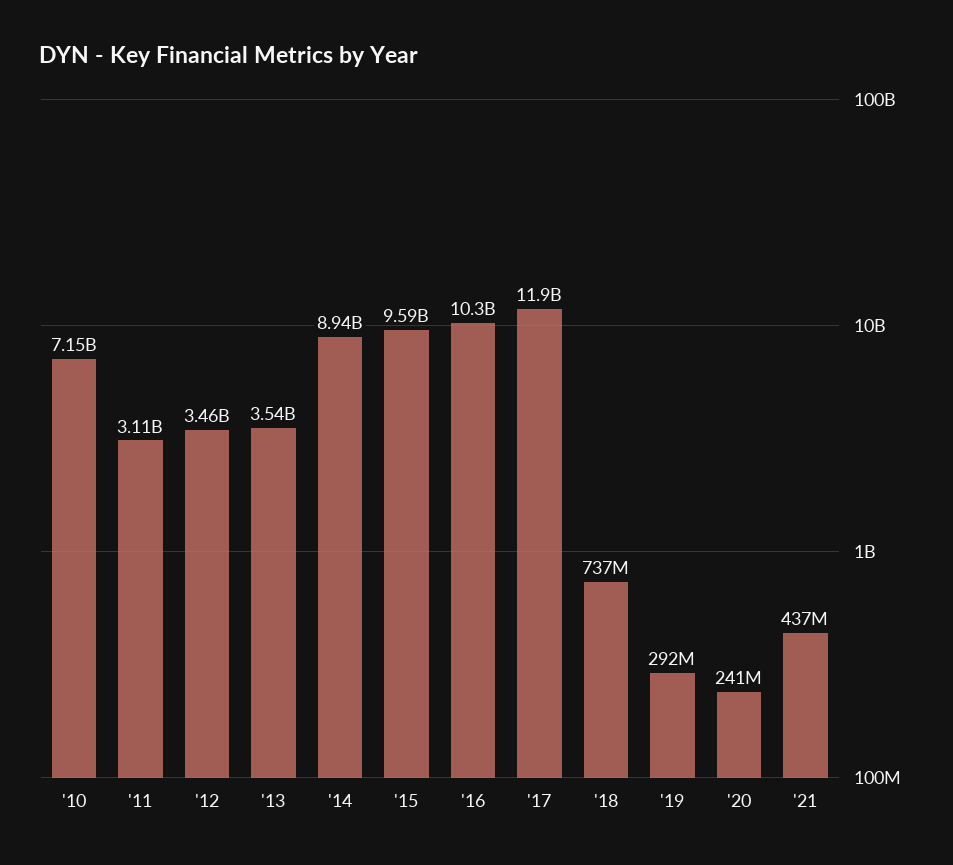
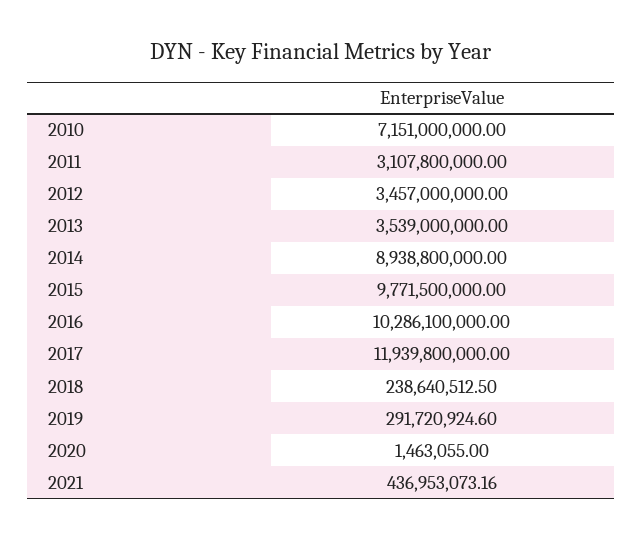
  {
    "'10": 7151000000,
    "'11": 3107800000,
    "'12": 3457000000,
    "'13": 3539000000,
    "'14": 8938800000,
-   "'15": 9590000000,
+   "'15": 9771500000,
    "'16": 10286100000,
    "'17": 11939800000,
-   "'18": 737000000,
+   "'18": 238640512.5,
    "'19": 291720924.6,
-   "'20": 241000000,
+   "'20": 1463055,
    "'21": 436953073.16
  }

